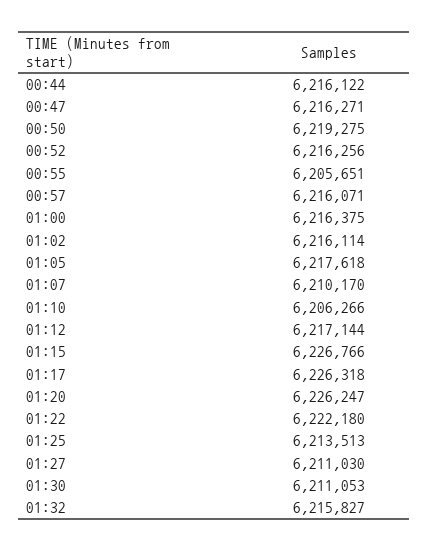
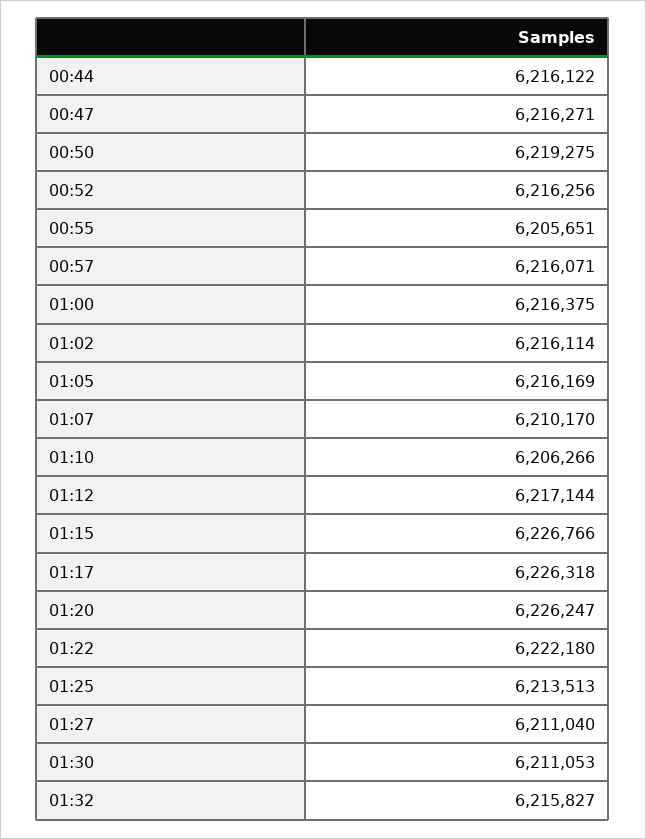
  {
    "00:44": 6216122,
    "00:47": 6216271,
    "00:50": 6219275,
    "00:52": 6216256,
    "00:55": 6205651,
    "00:57": 6216071,
    "01:00": 6216375,
    "01:02": 6216114,
-   "01:05": 6217618,
+   "01:05": 6216169,
    "01:07": 6210170,
    "01:10": 6206266,
    "01:12": 6217144,
    "01:15": 6226766,
    "01:17": 6226318,
    "01:20": 6226247,
    "01:22": 6222180,
    "01:25": 6213513,
-   "01:27": 6211030,
+   "01:27": 6211040,
    "01:30": 6211053,
    "01:32": 6215827
  }

